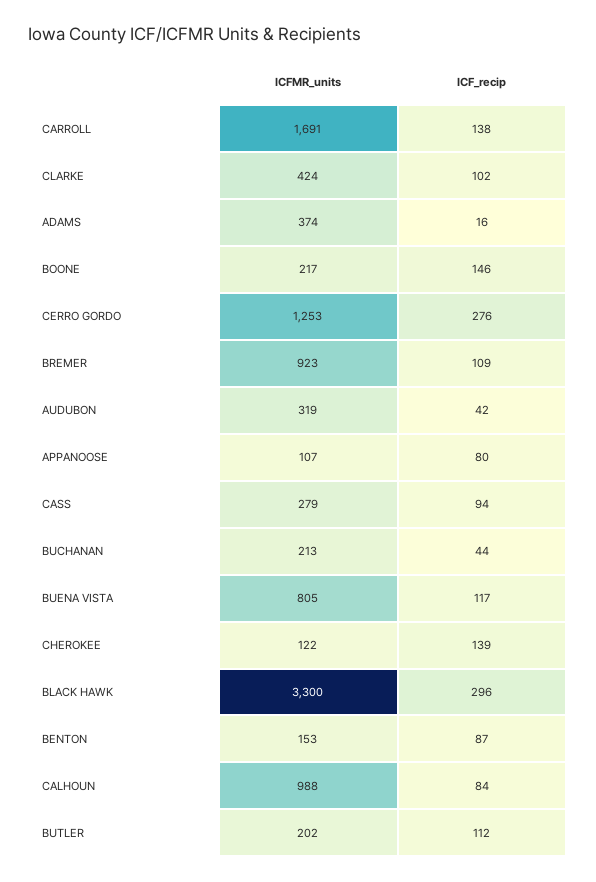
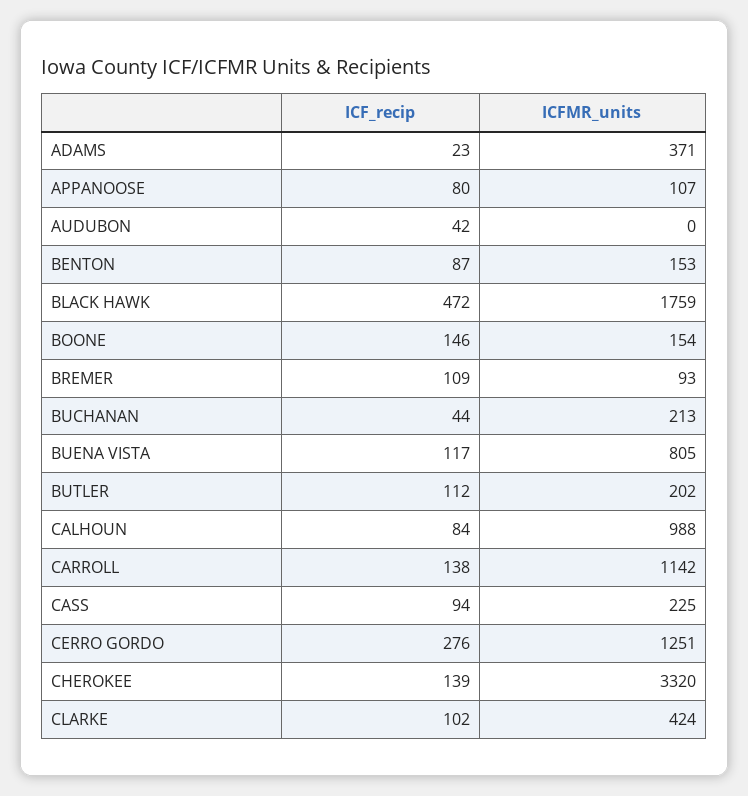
  {
    "ICFMR_units": {
-     "CARROLL": 1691,
+     "CARROLL": 1142,
      "CLARKE": 424,
-     "ADAMS": 374,
+     "ADAMS": 371,
-     "BOONE": 217,
+     "BOONE": 154,
-     "CERRO GORDO": 1253,
+     "CERRO GORDO": 1251,
-     "BREMER": 923,
+     "BREMER": 93,
-     "AUDUBON": 319,
+     "AUDUBON": 0,
      "APPANOOSE": 107,
-     "CASS": 279,
+     "CASS": 225,
      "BUCHANAN": 213,
      "BUENA VISTA": 805,
-     "CHEROKEE": 122,
+     "CHEROKEE": 3320,
-     "BLACK HAWK": 3300,
+     "BLACK HAWK": 1759,
      "BENTON": 153,
      "CALHOUN": 988,
      "BUTLER": 202
    },
    "ICF_recip": {
      "CARROLL": 138,
      "CLARKE": 102,
-     "ADAMS": 16,
+     "ADAMS": 23,
      "BOONE": 146,
      "CERRO GORDO": 276,
      "BREMER": 109,
      "AUDUBON": 42,
      "APPANOOSE": 80,
      "CASS": 94,
      "BUCHANAN": 44,
      "BUENA VISTA": 117,
      "CHEROKEE": 139,
-     "BLACK HAWK": 296,
+     "BLACK HAWK": 472,
      "BENTON": 87,
      "CALHOUN": 84,
      "BUTLER": 112
    }
  }

